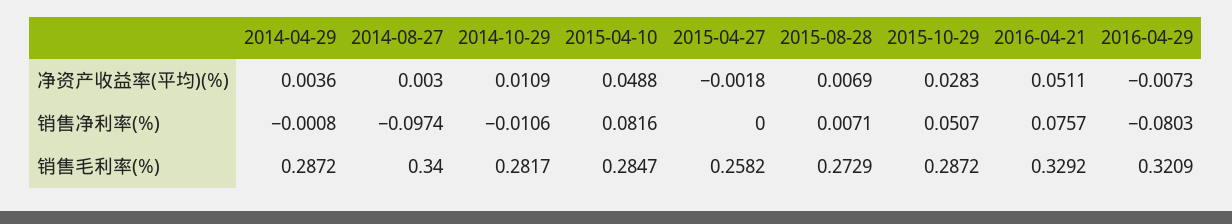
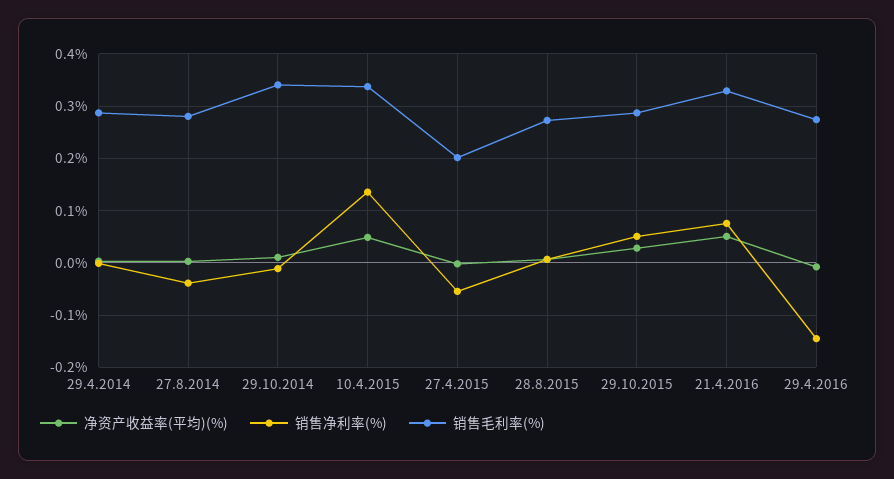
  {
    "净资产收益率(平均)(%)": {
      "2014-04-29": 0.0036,
      "2014-08-27": 0.003,
      "2014-10-29": 0.0109,
      "2015-04-10": 0.0488,
      "2015-04-27": -0.0018,
      "2015-08-28": 0.0069,
      "2015-10-29": 0.0283,
      "2016-04-21": 0.0511,
      "2016-04-29": -0.0073
    },
    "销售净利率(%)": {
      "2014-04-29": -0.0008,
-     "2014-08-27": -0.0974,
+     "2014-08-27": -0.04,
      "2014-10-29": -0.0106,
-     "2015-04-10": 0.0816,
+     "2015-04-10": 0.14,
-     "2015-04-27": 0,
+     "2015-04-27": -0.06,
      "2015-08-28": 0.0071,
      "2015-10-29": 0.0507,
      "2016-04-21": 0.0757,
-     "2016-04-29": -0.0803
+     "2016-04-29": -0.14
    },
    "销售毛利率(%)": {
      "2014-04-29": 0.2872,
-     "2014-08-27": 0.34,
+     "2014-08-27": 0.28,
-     "2014-10-29": 0.2817,
+     "2014-10-29": 0.34,
-     "2015-04-10": 0.2847,
+     "2015-04-10": 0.34,
-     "2015-04-27": 0.2582,
+     "2015-04-27": 0.2,
      "2015-08-28": 0.2729,
      "2015-10-29": 0.2872,
      "2016-04-21": 0.3292,
-     "2016-04-29": 0.3209
+     "2016-04-29": 0.28
    }
  }

